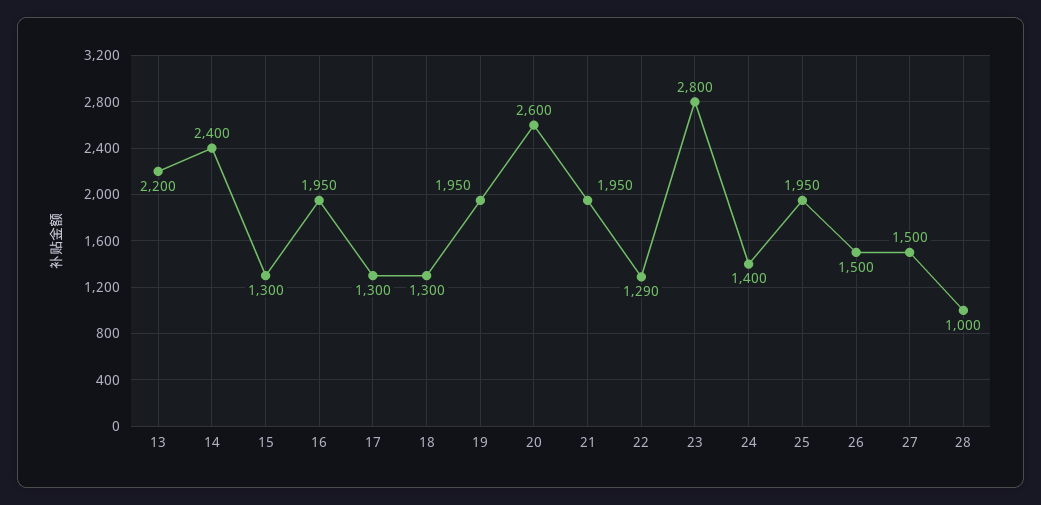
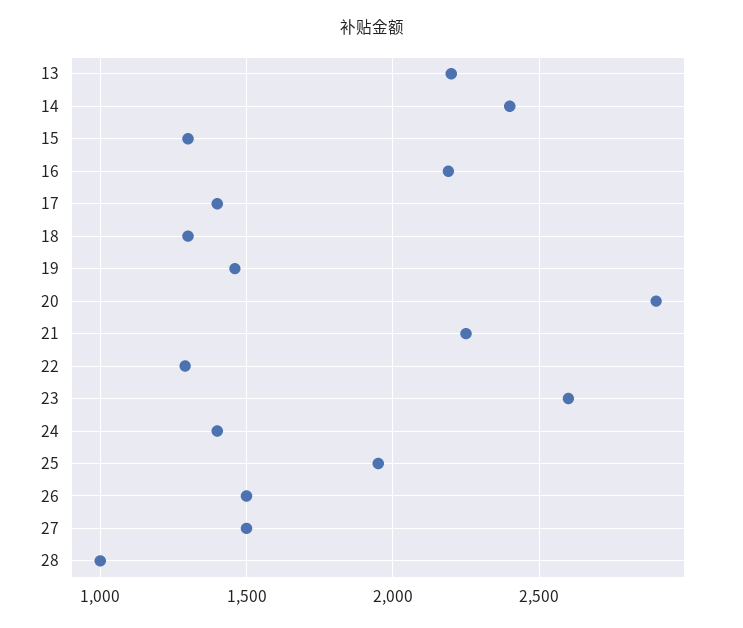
  {
    "13": 2200,
    "14": 2400,
    "15": 1300,
-   "16": 1950,
+   "16": 2200,
-   "17": 1300,
+   "17": 1400,
    "18": 1300,
-   "19": 1950,
+   "19": 1450,
-   "20": 2600,
+   "20": 2900,
-   "21": 1950,
+   "21": 2250,
    "22": 1290,
-   "23": 2800,
+   "23": 2600,
    "24": 1400,
    "25": 1950,
    "26": 1500,
    "27": 1500,
    "28": 1000
  }

